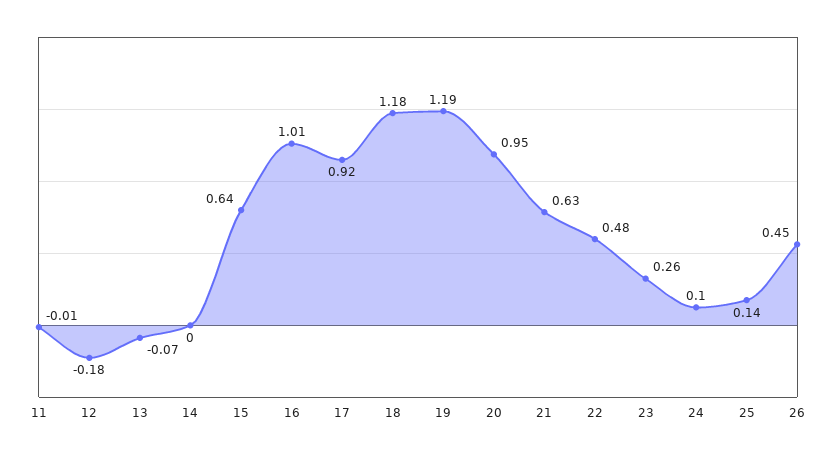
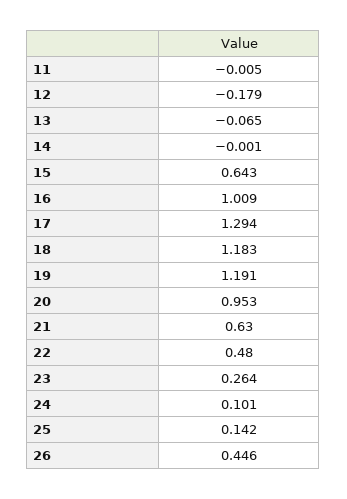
  {
    "11": -0.005,
    "12": -0.179,
    "13": -0.065,
    "14": -0.001,
    "15": 0.643,
    "16": 1.009,
-   "17": 0.92,
+   "17": 1.294,
    "18": 1.183,
    "19": 1.191,
    "20": 0.953,
    "21": 0.63,
    "22": 0.48,
    "23": 0.264,
    "24": 0.101,
    "25": 0.142,
    "26": 0.446
  }

